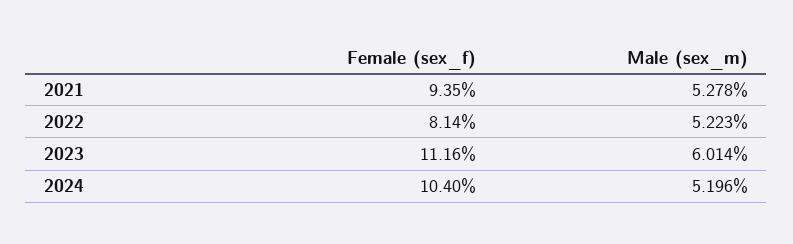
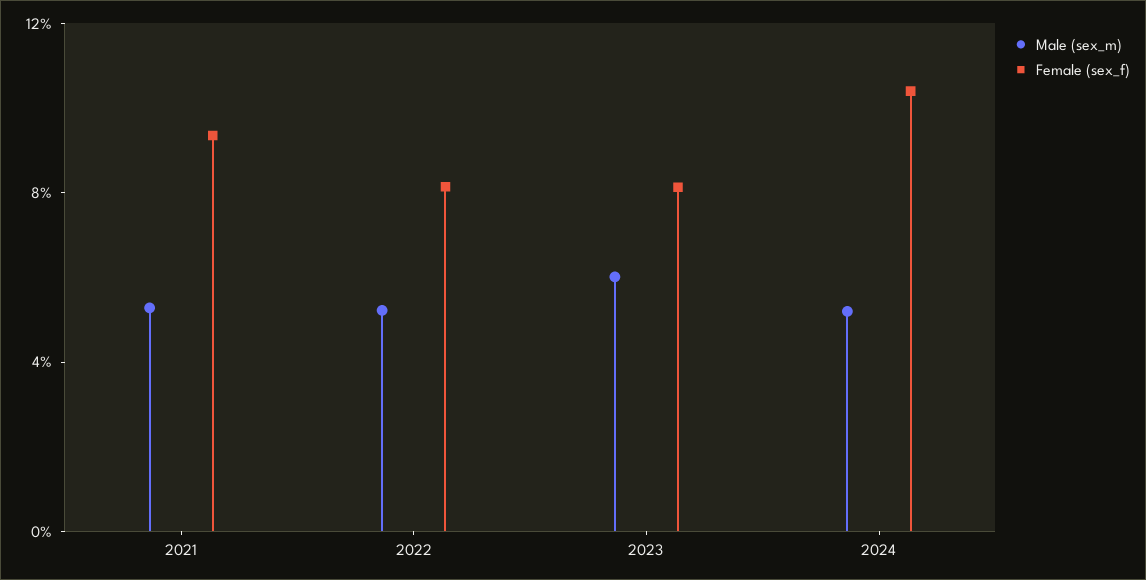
  {
    "Female (sex_f)": {
      "2021": 9.35,
      "2022": 8.14,
-     "2023": 11.16,
+     "2023": 8,
      "2024": 10.4
    },
    "Male (sex_m)": {
      "2021": 5.278,
      "2022": 5.223,
      "2023": 6.014,
      "2024": 5.196
    }
  }

